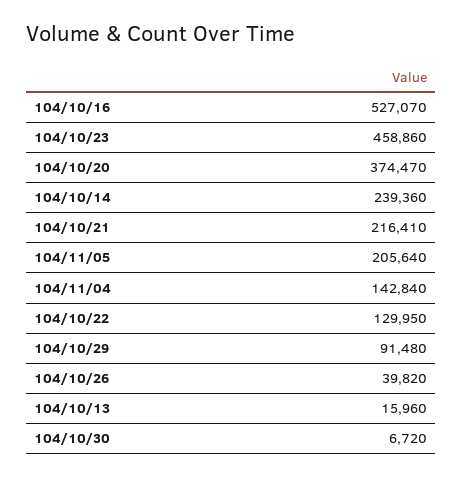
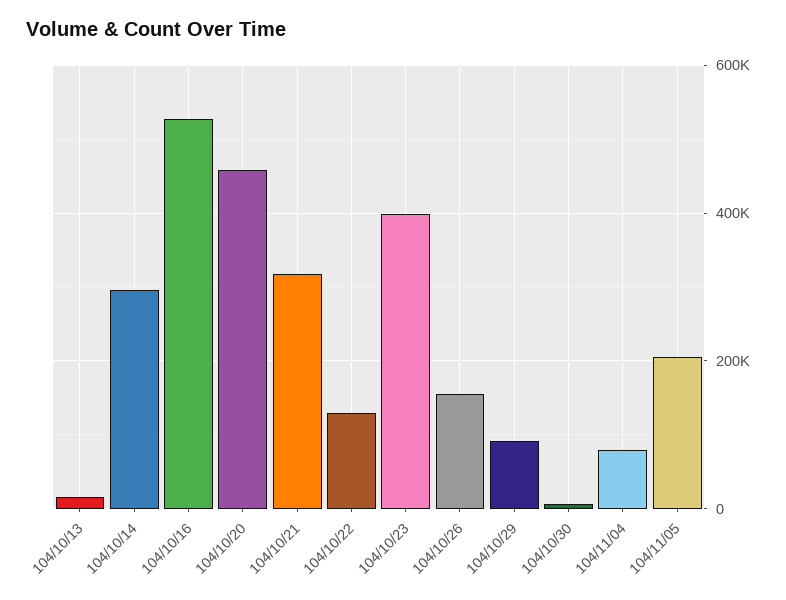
  {
    "104/10/16": 527070,
-   "104/10/23": 458860,
+   "104/10/23": 400000,
-   "104/10/20": 374470,
+   "104/10/20": 460000,
-   "104/10/14": 239360,
+   "104/10/14": 300000,
-   "104/10/21": 216410,
+   "104/10/21": 320000,
    "104/11/05": 205640,
-   "104/11/04": 142840,
+   "104/11/04": 80000,
    "104/10/22": 129950,
    "104/10/29": 91480,
-   "104/10/26": 39820,
+   "104/10/26": 160000,
    "104/10/13": 15960,
    "104/10/30": 6720
  }

